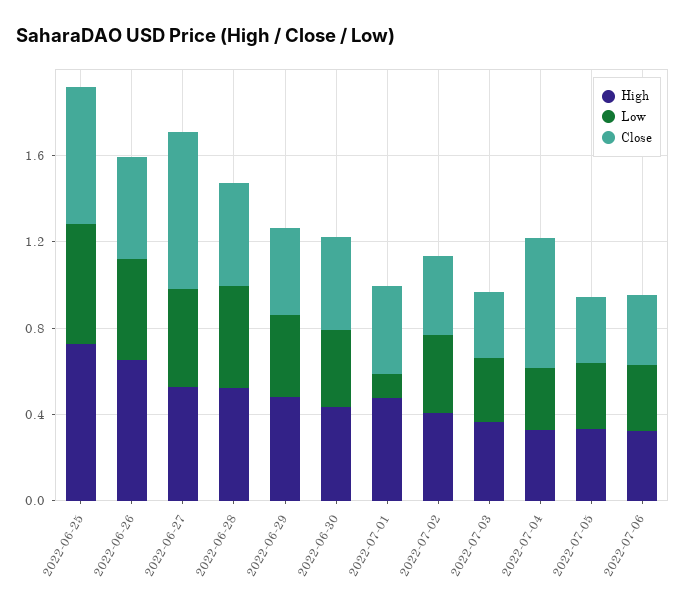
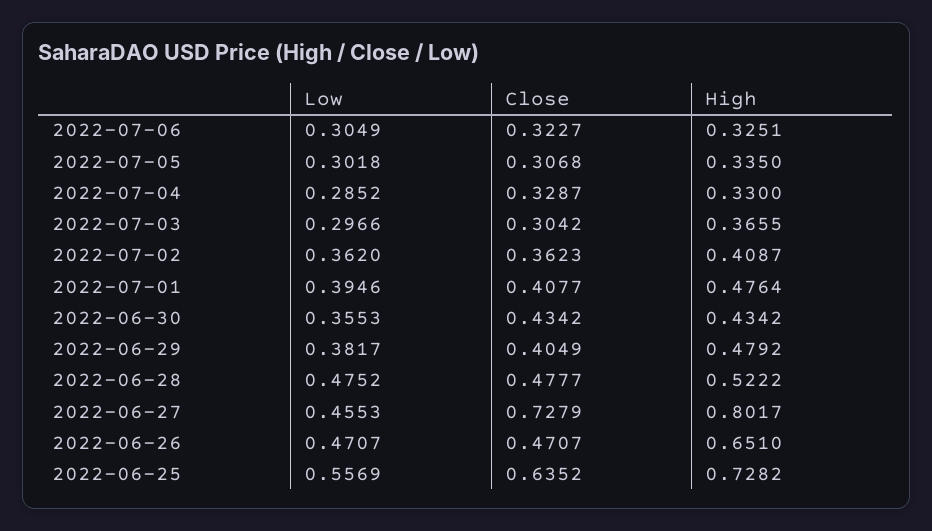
  {
    "High": {
      "2022-06-25": 0.7282,
      "2022-06-26": 0.651,
-     "2022-06-27": 0.5,
+     "2022-06-27": 0.8017,
      "2022-06-28": 0.5222,
      "2022-06-29": 0.4792,
      "2022-06-30": 0.4342,
      "2022-07-01": 0.4764,
      "2022-07-02": 0.4087,
      "2022-07-03": 0.3655,
      "2022-07-04": 0.33,
      "2022-07-05": 0.335,
      "2022-07-06": 0.3251
    },
    "Low": {
      "2022-06-25": 0.5569,
      "2022-06-26": 0.4707,
      "2022-06-27": 0.4553,
      "2022-06-28": 0.4752,
      "2022-06-29": 0.3817,
      "2022-06-30": 0.3553,
-     "2022-07-01": 0.1,
+     "2022-07-01": 0.3946,
      "2022-07-02": 0.362,
      "2022-07-03": 0.2966,
      "2022-07-04": 0.2852,
      "2022-07-05": 0.3018,
      "2022-07-06": 0.3049
    },
    "Close": {
      "2022-06-25": 0.6352,
      "2022-06-26": 0.4707,
      "2022-06-27": 0.7279,
      "2022-06-28": 0.4777,
      "2022-06-29": 0.4049,
      "2022-06-30": 0.4342,
      "2022-07-01": 0.4077,
      "2022-07-02": 0.3623,
      "2022-07-03": 0.3042,
-     "2022-07-04": 0.6,
+     "2022-07-04": 0.3287,
      "2022-07-05": 0.3068,
      "2022-07-06": 0.3227
    }
  }

